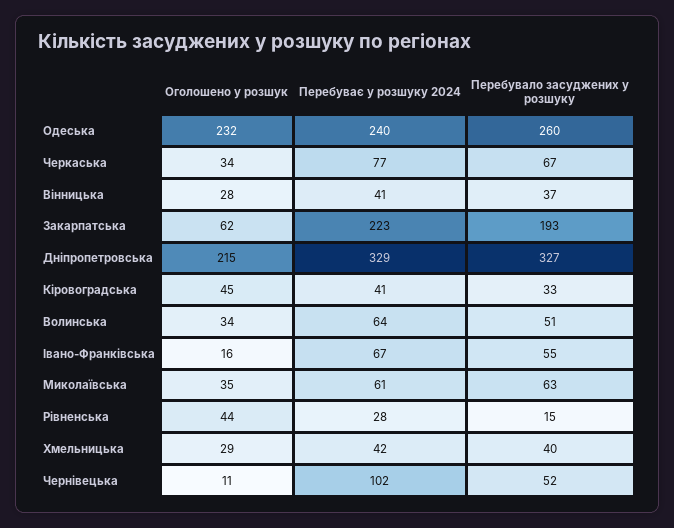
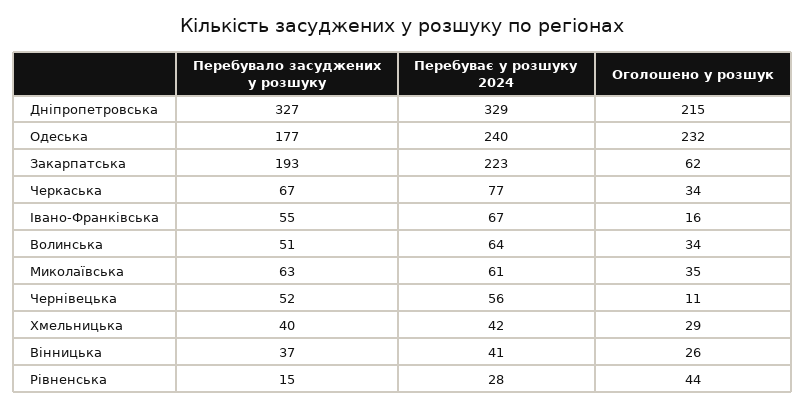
  {
    "Оголошено у розшук": {
      "Одеська": 232,
      "Черкаська": 34,
-     "Вінницька": 28,
+     "Вінницька": 26,
      "Закарпатська": 62,
      "Дніпропетровська": 215,
-     "Кіровоградська": 45,
      "Волинська": 34,
      "Івано-Франківська": 16,
      "Миколаївська": 35,
      "Рівненська": 44,
      "Хмельницька": 29,
      "Чернівецька": 11
    },
    "Перебуває у розшуку 2024": {
      "Одеська": 240,
      "Черкаська": 77,
      "Вінницька": 41,
      "Закарпатська": 223,
      "Дніпропетровська": 329,
-     "Кіровоградська": 41,
      "Волинська": 64,
      "Івано-Франківська": 67,
      "Миколаївська": 61,
      "Рівненська": 28,
      "Хмельницька": 42,
-     "Чернівецька": 102
+     "Чернівецька": 56
    },
    "Перебувало засуджених у розшуку": {
-     "Одеська": 260,
+     "Одеська": 177,
      "Черкаська": 67,
      "Вінницька": 37,
      "Закарпатська": 193,
      "Дніпропетровська": 327,
-     "Кіровоградська": 33,
      "Волинська": 51,
      "Івано-Франківська": 55,
      "Миколаївська": 63,
      "Рівненська": 15,
      "Хмельницька": 40,
      "Чернівецька": 52
    }
  }

